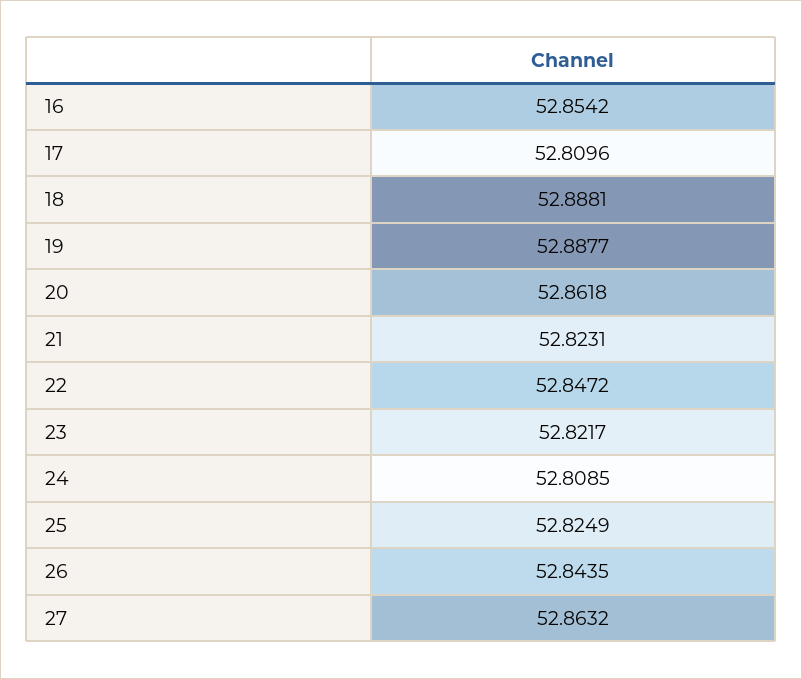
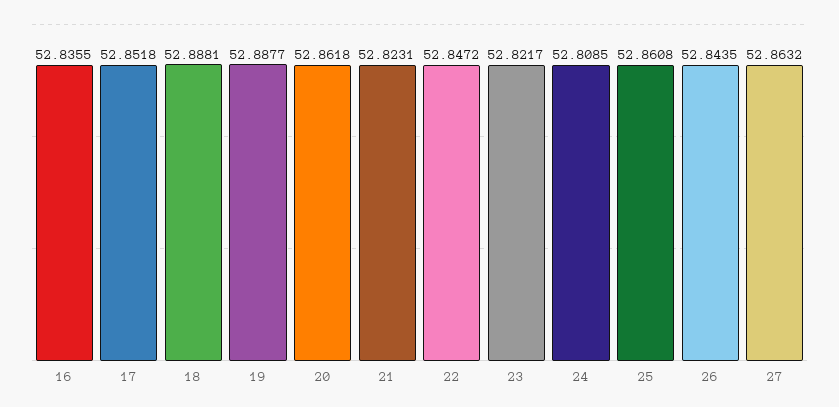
  {
-   "16": 52.8542,
+   "16": 52.8355,
-   "17": 52.8096,
+   "17": 52.8518,
    "18": 52.8881,
    "19": 52.8877,
    "20": 52.8618,
    "21": 52.8231,
    "22": 52.8472,
    "23": 52.8217,
    "24": 52.8085,
-   "25": 52.8249,
+   "25": 52.8608,
    "26": 52.8435,
    "27": 52.8632
  }

